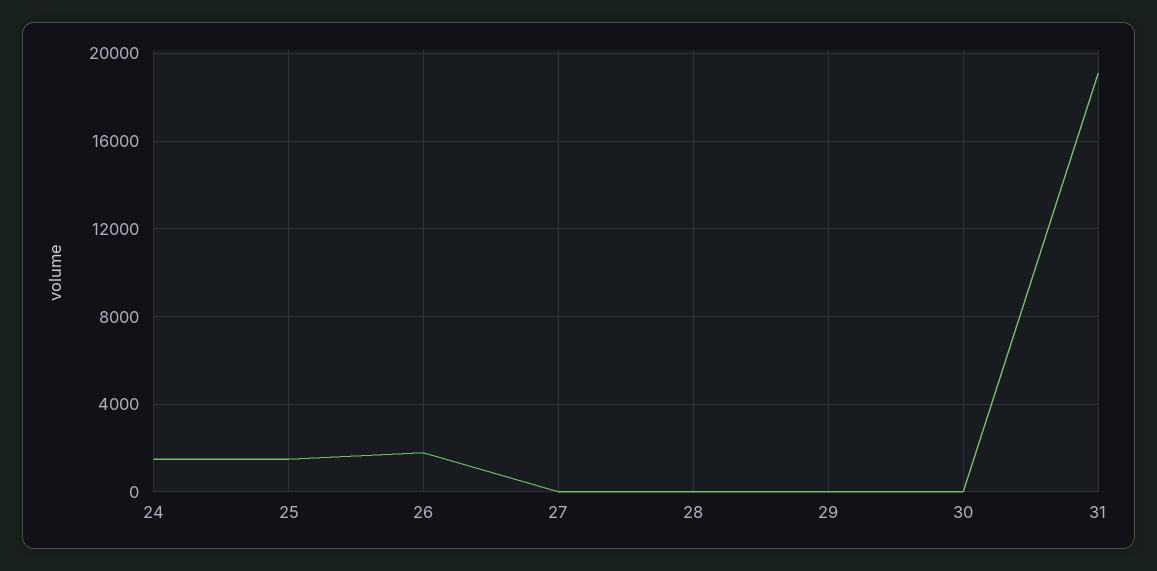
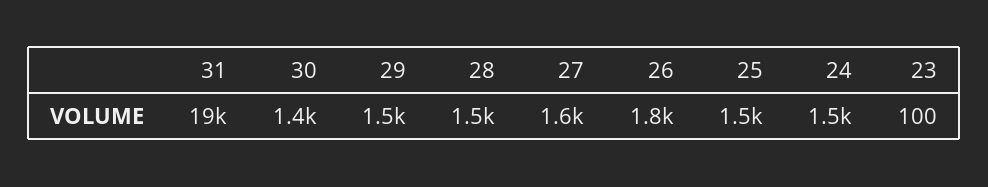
  {
    "24": 1500,
    "25": 1500,
    "26": 1800,
-   "27": 0,
+   "27": 1600,
-   "28": 0,
+   "28": 1500,
-   "29": 0,
+   "29": 1500,
-   "30": 0,
+   "30": 1400,
-   "31": 19000
+   "31": 19000,
+   "23": 100
  }

